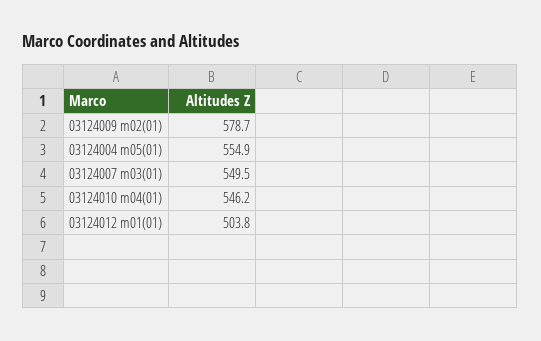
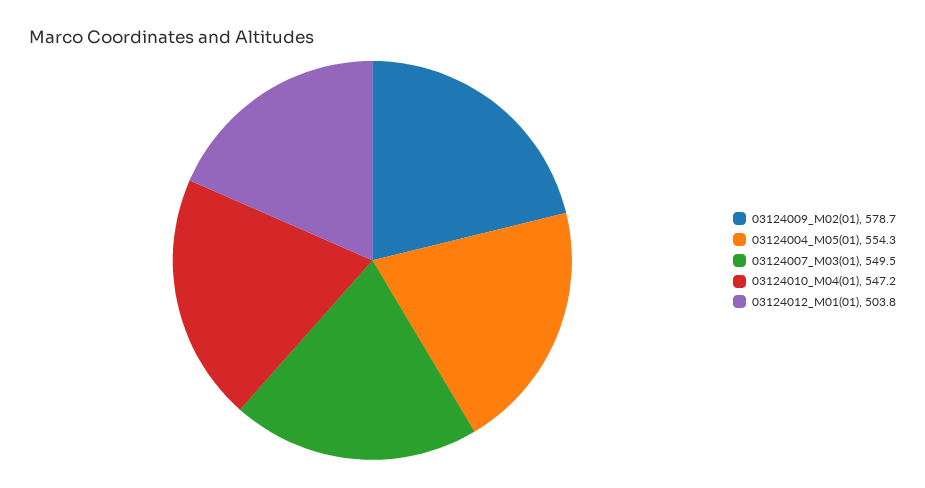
  {
    "03124009 m02(01)": 578.7,
-   "03124004 m05(01)": 554.9,
+   "03124004 m05(01)": 554.3,
    "03124007 m03(01)": 549.5,
-   "03124010 m04(01)": 546.2,
+   "03124010 m04(01)": 547.2,
    "03124012 m01(01)": 503.8
  }

